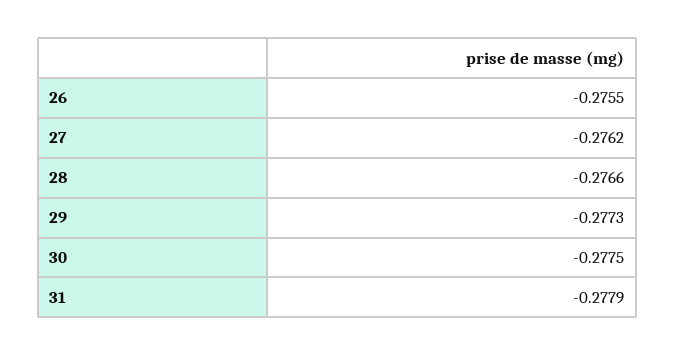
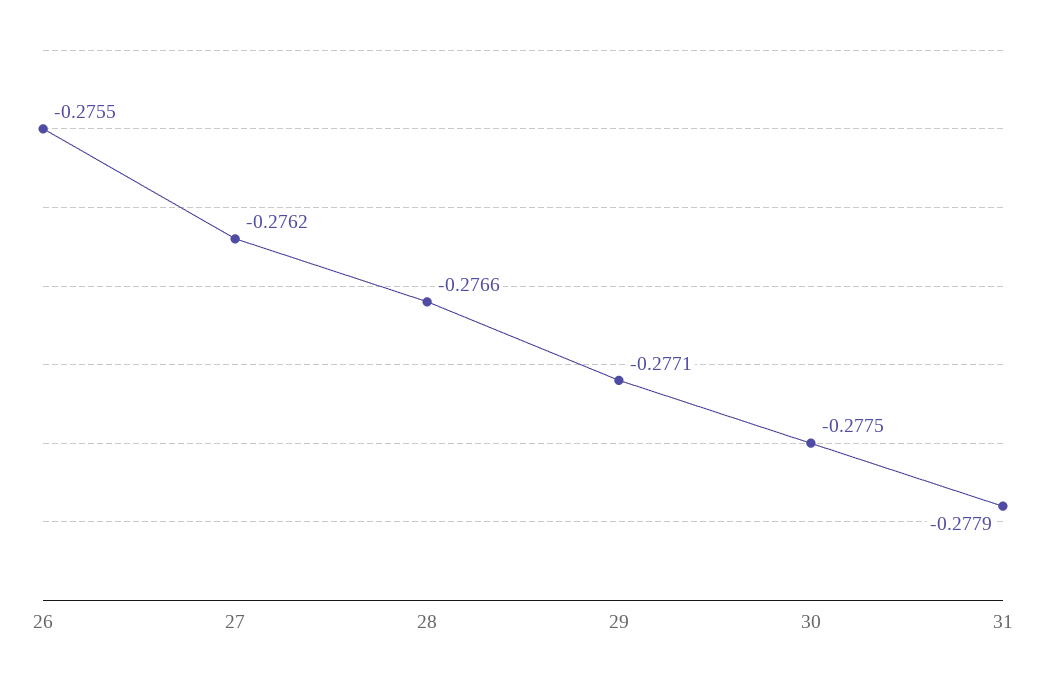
  {
    "26": -0.2755,
    "27": -0.2762,
    "28": -0.2766,
-   "29": -0.2773,
+   "29": -0.2771,
    "30": -0.2775,
    "31": -0.2779
  }

